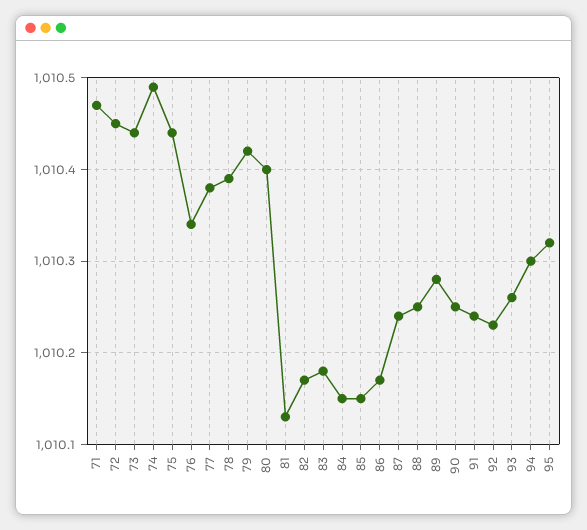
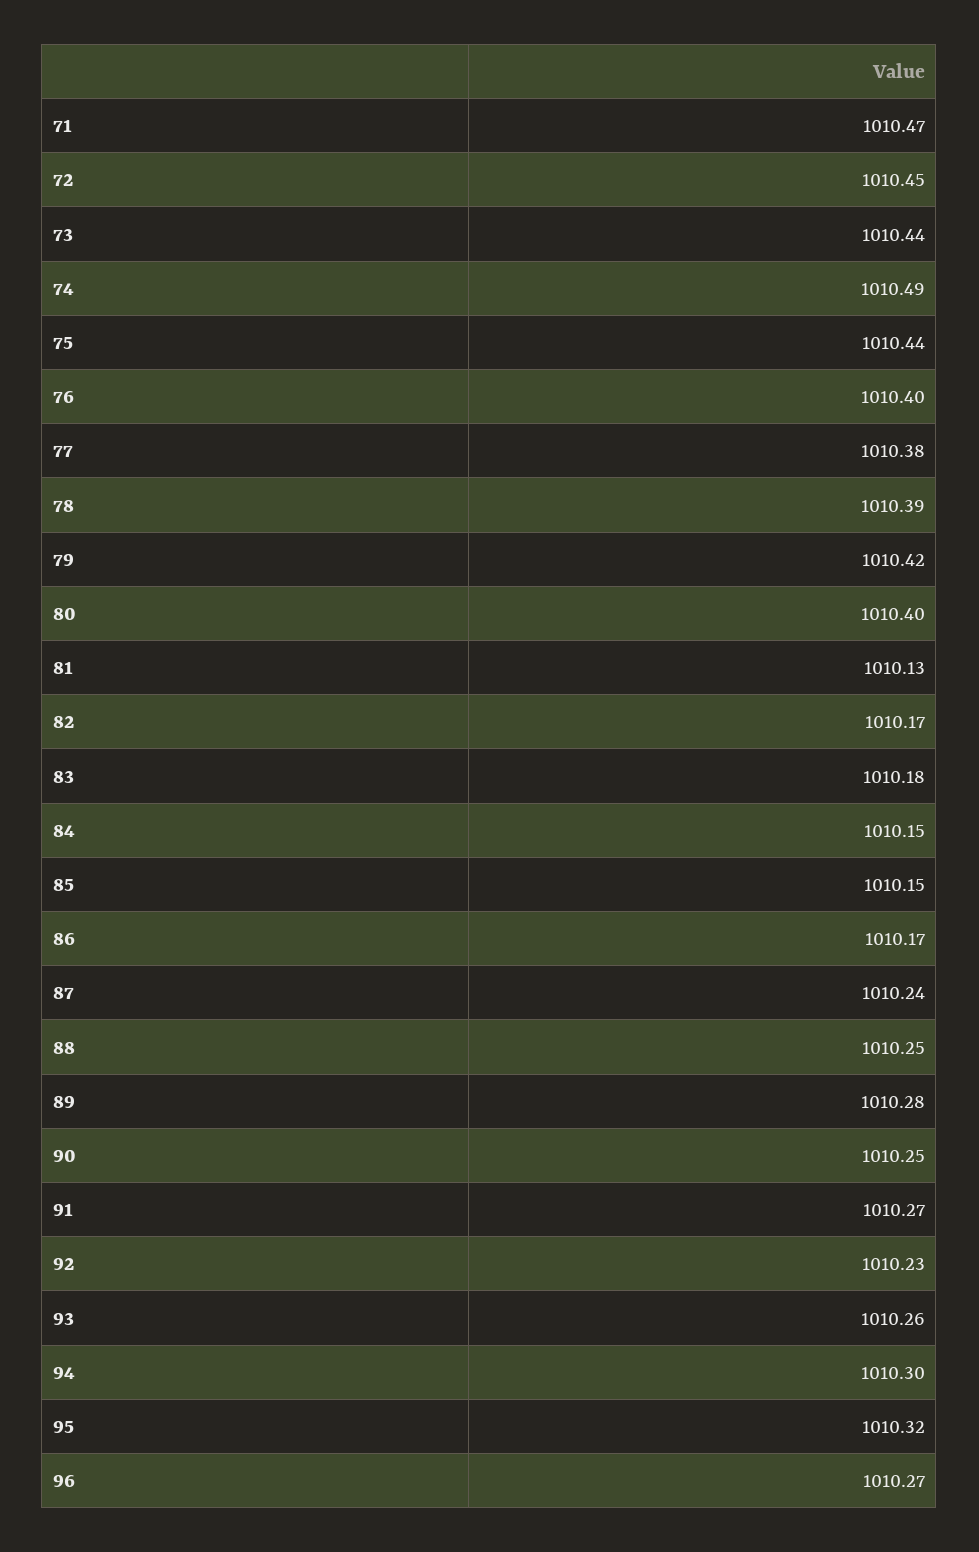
  {
    "71": 1010.47,
    "72": 1010.45,
    "73": 1010.44,
    "74": 1010.49,
    "75": 1010.44,
-   "76": 1010.34,
+   "76": 1010.4,
    "77": 1010.38,
    "78": 1010.39,
    "79": 1010.42,
    "80": 1010.4,
    "81": 1010.13,
    "82": 1010.17,
    "83": 1010.18,
    "84": 1010.15,
    "85": 1010.15,
    "86": 1010.17,
    "87": 1010.24,
    "88": 1010.25,
    "89": 1010.28,
    "90": 1010.25,
-   "91": 1010.24,
+   "91": 1010.27,
    "92": 1010.23,
    "93": 1010.26,
    "94": 1010.3,
-   "95": 1010.32
+   "95": 1010.32,
+   "96": 1010.27
  }

